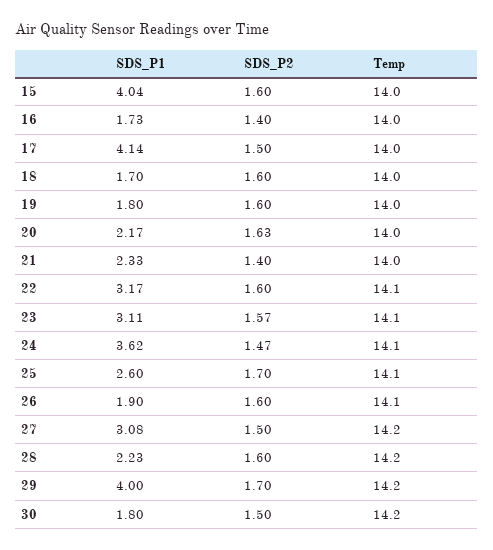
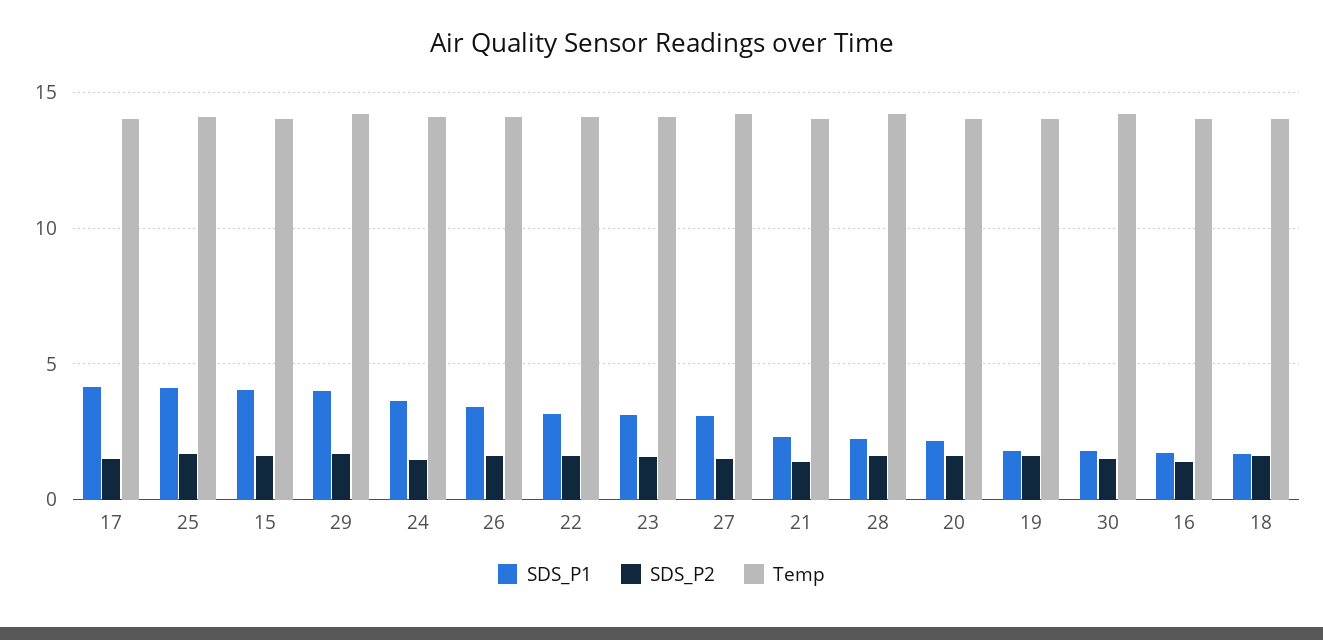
  {
    "SDS_P1": {
      "15": 4.04,
      "16": 1.73,
      "17": 4.14,
      "18": 1.7,
      "19": 1.8,
      "20": 2.17,
      "21": 2.33,
      "22": 3.17,
      "23": 3.11,
      "24": 3.62,
-     "25": 2.6,
+     "25": 4,
-     "26": 1.9,
+     "26": 3.5,
      "27": 3.08,
      "28": 2.23,
      "29": 4,
      "30": 1.8
    },
    "SDS_P2": {
      "15": 1.6,
      "16": 1.4,
      "17": 1.5,
      "18": 1.6,
      "19": 1.6,
      "20": 1.63,
      "21": 1.4,
      "22": 1.6,
      "23": 1.57,
      "24": 1.47,
      "25": 1.7,
      "26": 1.6,
      "27": 1.5,
      "28": 1.6,
      "29": 1.7,
      "30": 1.5
    },
    "Temp": {
      "15": 14,
      "16": 14,
      "17": 14,
      "18": 14,
      "19": 14,
      "20": 14,
      "21": 14,
      "22": 14.1,
      "23": 14.1,
      "24": 14.1,
      "25": 14.1,
      "26": 14.1,
      "27": 14.2,
      "28": 14.2,
      "29": 14.2,
      "30": 14.2
    }
  }

